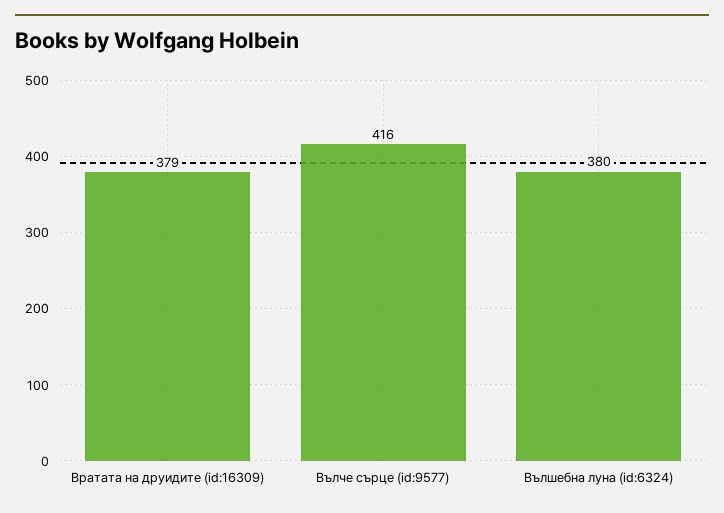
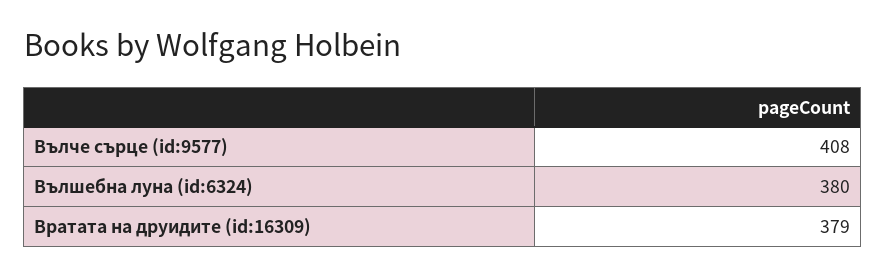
  {
    "Вратата на друидите (id:16309)": 379,
-   "Вълче сърце (id:9577)": 416,
+   "Вълче сърце (id:9577)": 408,
    "Вълшебна луна (id:6324)": 380
  }

